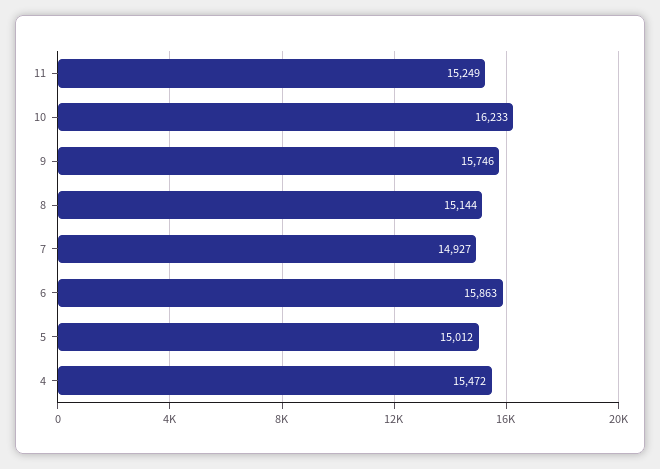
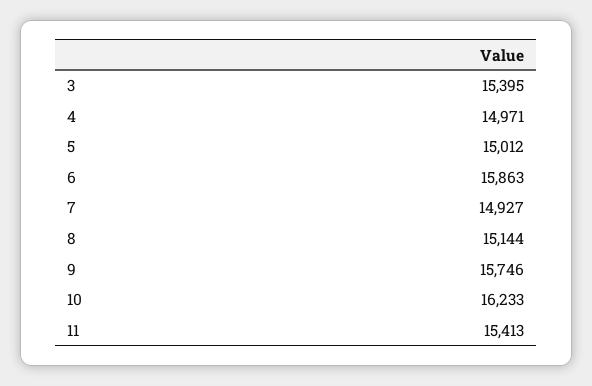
  {
-   "11": 15249,
+   "11": 15413,
    "10": 16233,
    "9": 15746,
    "8": 15144,
    "7": 14927,
    "6": 15863,
    "5": 15012,
-   "4": 15472
+   "4": 14971,
+   "3": 15395
  }

